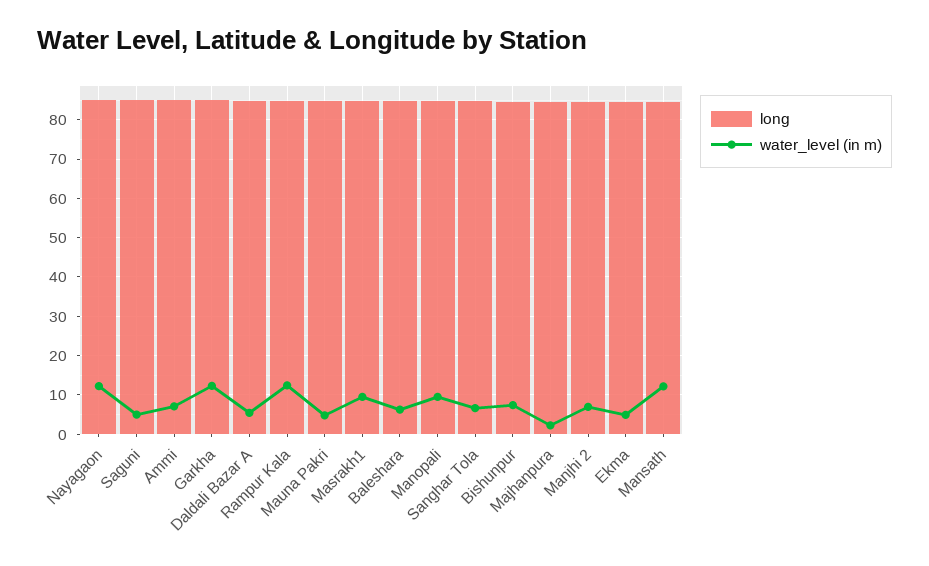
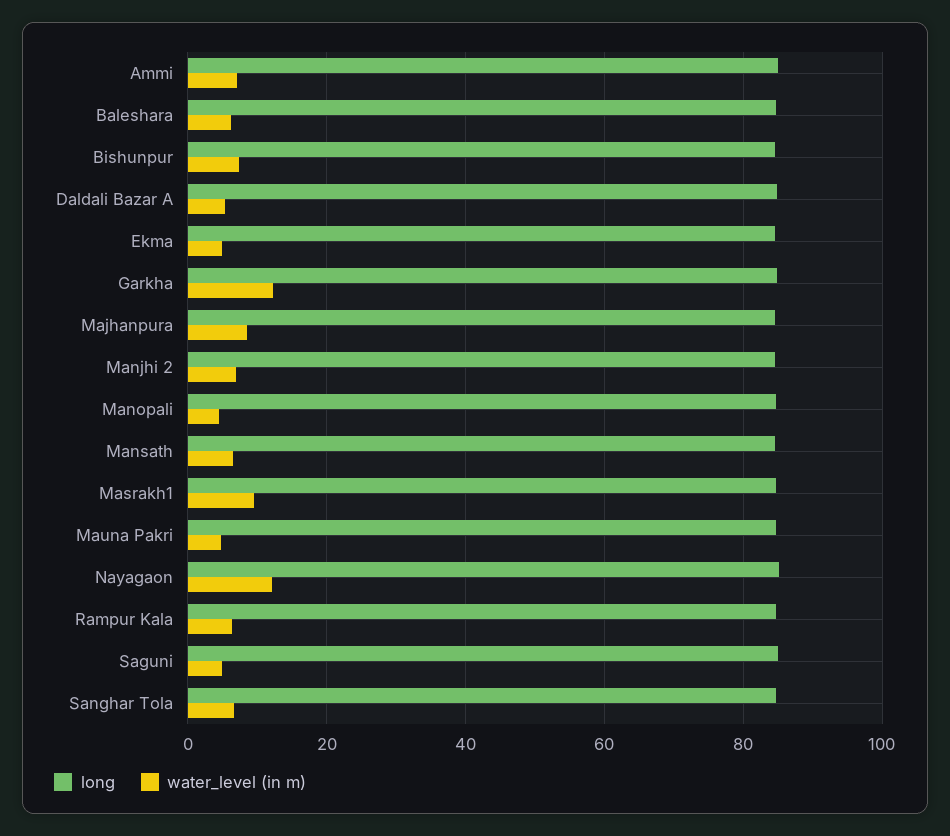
  {
    "long": {
      "Nayagaon": 86,
      "Saguni": 84,
      "Ammi": 84,
      "Garkha": 84,
      "Daldali Bazar A": 84,
      "Rampur Kala": 84,
      "Mauna Pakri": 84,
      "Masrakh1": 84,
      "Baleshara": 84,
      "Manopali": 84,
      "Sanghar Tola": 84,
      "Bishunpur": 84,
      "Majhanpura": 84,
      "Manjhi 2": 84,
      "Ekma": 84,
      "Mansath": 84
    },
    "water_level (in m)": {
      "Nayagaon": 12,
      "Saguni": 4,
      "Ammi": 8,
      "Garkha": 12,
      "Daldali Bazar A": 6,
-     "Rampur Kala": 12,
+     "Rampur Kala": 6,
      "Mauna Pakri": 4,
      "Masrakh1": 10,
      "Baleshara": 6,
-     "Manopali": 10,
+     "Manopali": 4,
      "Sanghar Tola": 6,
      "Bishunpur": 8,
-     "Majhanpura": 2,
+     "Majhanpura": 8,
      "Manjhi 2": 6,
      "Ekma": 4,
-     "Mansath": 12
+     "Mansath": 6
    }
  }

